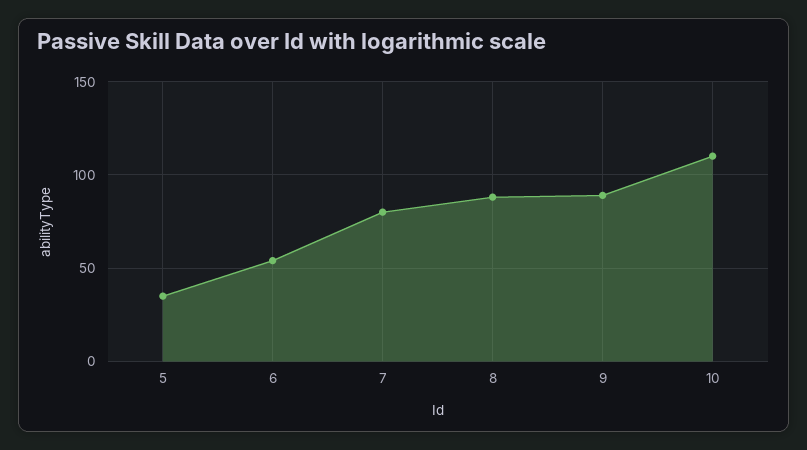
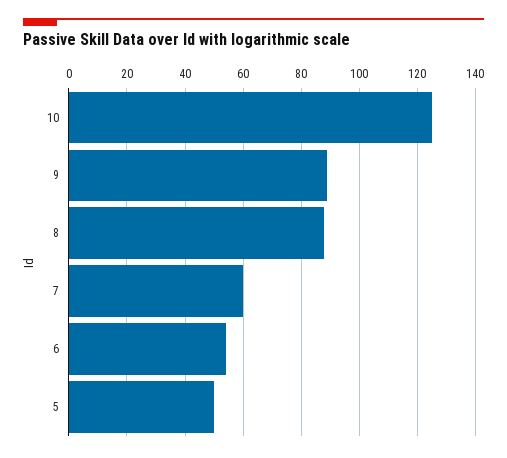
  {
-   "5": 35,
+   "5": 50,
    "6": 55,
-   "7": 80,
+   "7": 60,
    "8": 90,
    "9": 90,
-   "10": 110
+   "10": 125
  }

